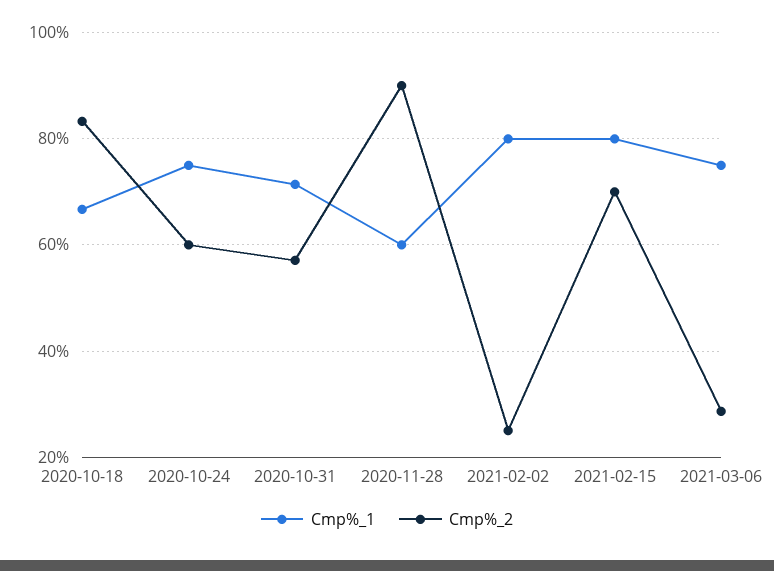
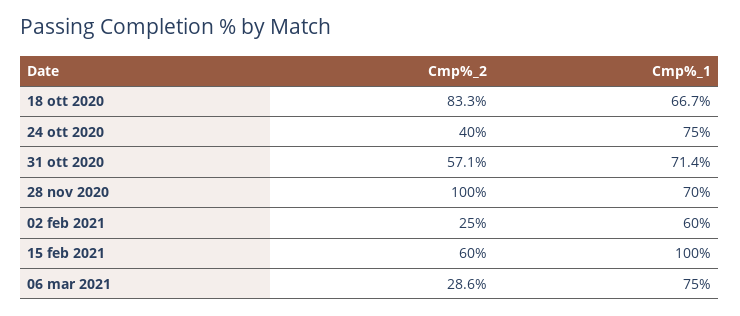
  {
    "Cmp%_1": {
      "2020-10-18": 66.7,
      "2020-10-24": 75,
      "2020-10-31": 71.4,
-     "2020-11-28": 60,
+     "2020-11-28": 70,
-     "2021-02-02": 80,
+     "2021-02-02": 60,
-     "2021-02-15": 80,
+     "2021-02-15": 100,
      "2021-03-06": 75
    },
    "Cmp%_2": {
      "2020-10-18": 83.3,
-     "2020-10-24": 60,
+     "2020-10-24": 40,
      "2020-10-31": 57.1,
-     "2020-11-28": 90,
+     "2020-11-28": 100,
      "2021-02-02": 25,
-     "2021-02-15": 70,
+     "2021-02-15": 60,
      "2021-03-06": 28.6
    }
  }

